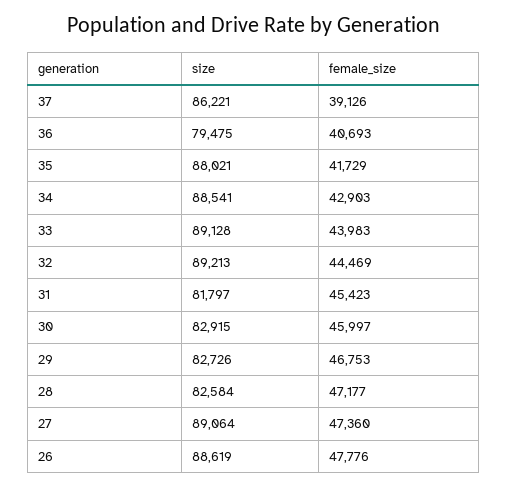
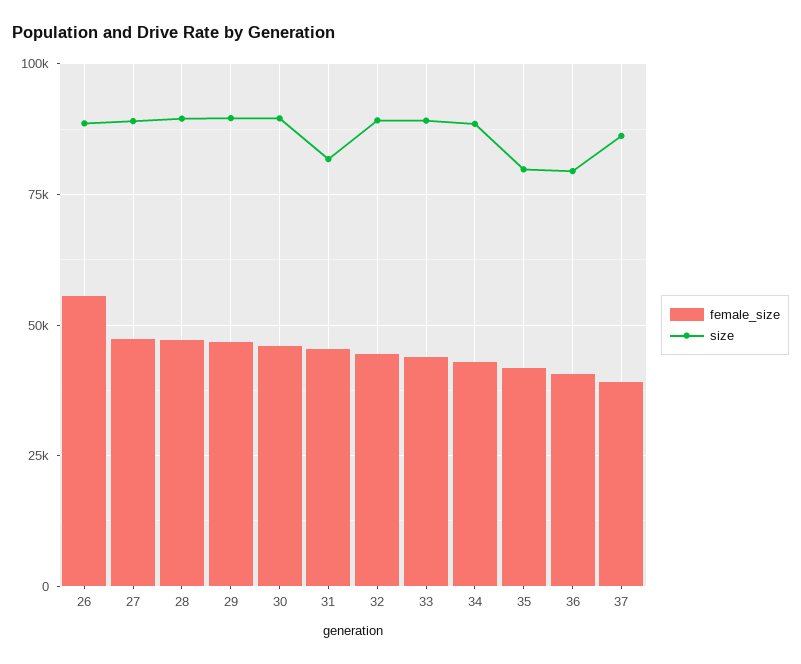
  {
    "size": {
      "37": 86221,
      "36": 79475,
-     "35": 88021,
+     "35": 80000,
      "34": 88541,
      "33": 89128,
      "32": 89213,
      "31": 81797,
-     "30": 82915,
+     "30": 90000,
-     "29": 82726,
+     "29": 90000,
-     "28": 82584,
+     "28": 90000,
      "27": 89064,
      "26": 88619
    },
    "female_size": {
      "37": 39126,
      "36": 40693,
      "35": 41729,
      "34": 42903,
      "33": 43983,
      "32": 44469,
      "31": 45423,
      "30": 45997,
      "29": 46753,
      "28": 47177,
      "27": 47360,
-     "26": 47776
+     "26": 55000
    }
  }

